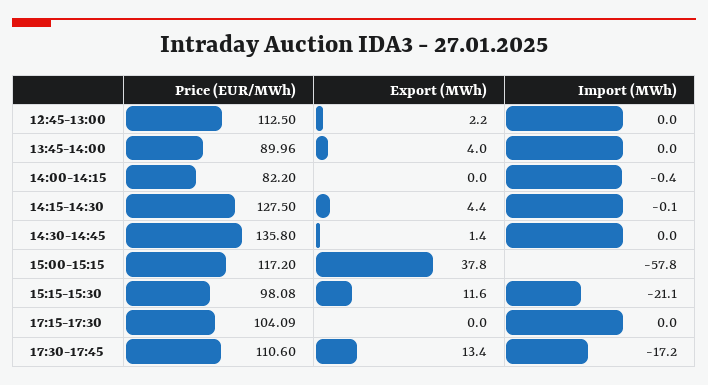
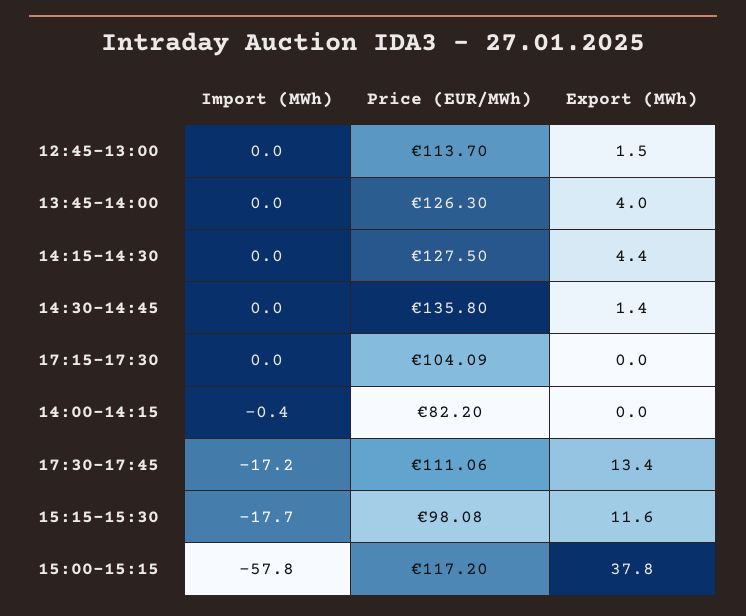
  {
    "Price (EUR/MWh)": {
-     "12:45-13:00": 112.5,
+     "12:45-13:00": 113.7,
-     "13:45-14:00": 89.96,
+     "13:45-14:00": 126.3,
      "14:00-14:15": 82.2,
      "14:15-14:30": 127.5,
      "14:30-14:45": 135.8,
      "15:00-15:15": 117.2,
      "15:15-15:30": 98.08,
      "17:15-17:30": 104.09,
-     "17:30-17:45": 110.6
+     "17:30-17:45": 111.06
    },
    "Export (MWh)": {
-     "12:45-13:00": 2.2,
+     "12:45-13:00": 1.5,
      "13:45-14:00": 4,
      "14:00-14:15": 0,
      "14:15-14:30": 4.4,
      "14:30-14:45": 1.4,
      "15:00-15:15": 37.8,
      "15:15-15:30": 11.6,
      "17:15-17:30": 0,
      "17:30-17:45": 13.4
    },
    "Import (MWh)": {
      "12:45-13:00": 0,
      "13:45-14:00": 0,
      "14:00-14:15": -0.4,
-     "14:15-14:30": -0.1,
+     "14:15-14:30": 0,
      "14:30-14:45": 0,
      "15:00-15:15": -57.8,
-     "15:15-15:30": -21.1,
+     "15:15-15:30": -17.7,
      "17:15-17:30": 0,
      "17:30-17:45": -17.2
    }
  }

